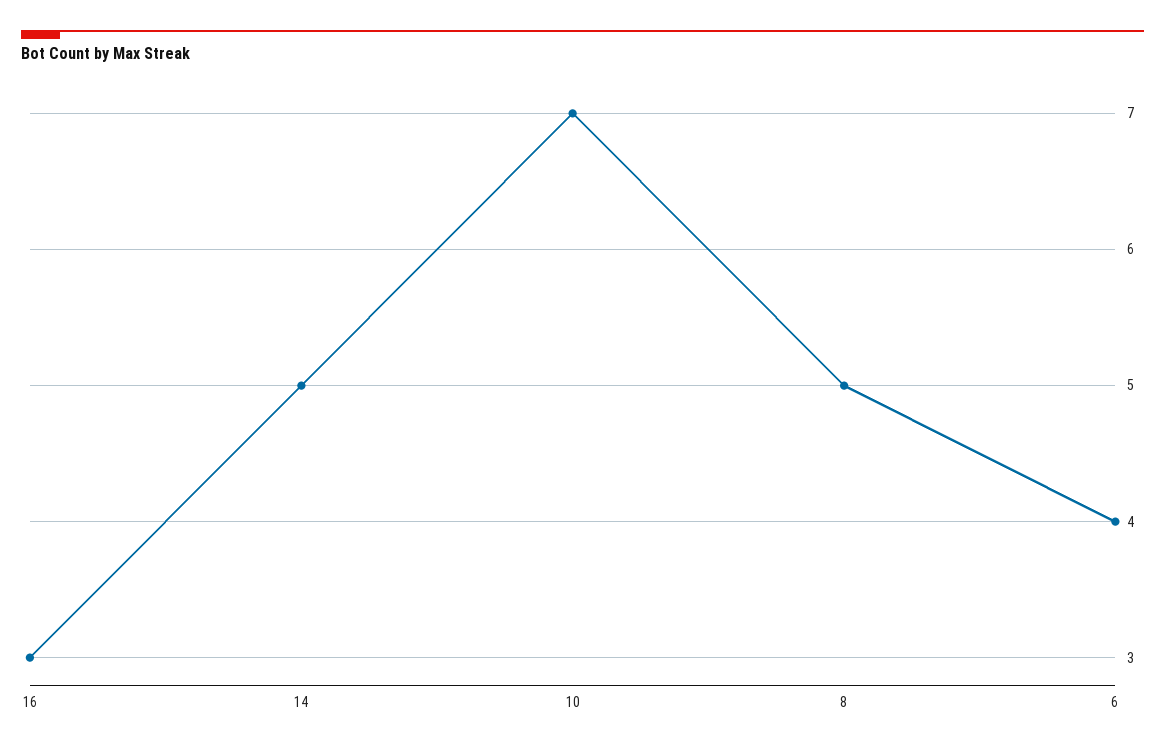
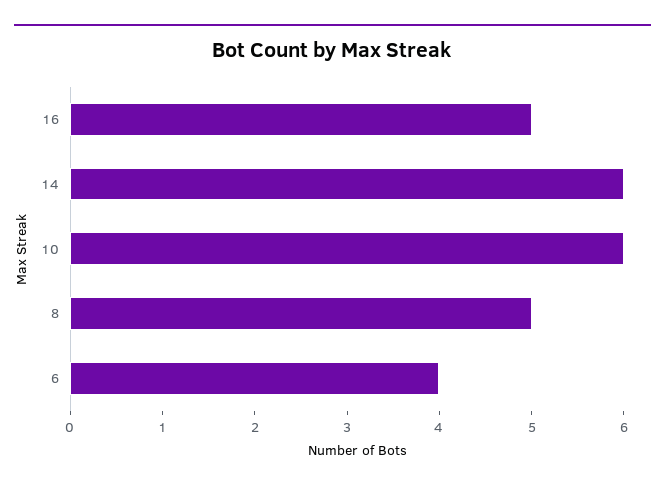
  {
-   "16": 3,
+   "16": 5,
-   "14": 5,
+   "14": 6,
-   "10": 7,
+   "10": 6,
    "8": 5,
    "6": 4
  }

